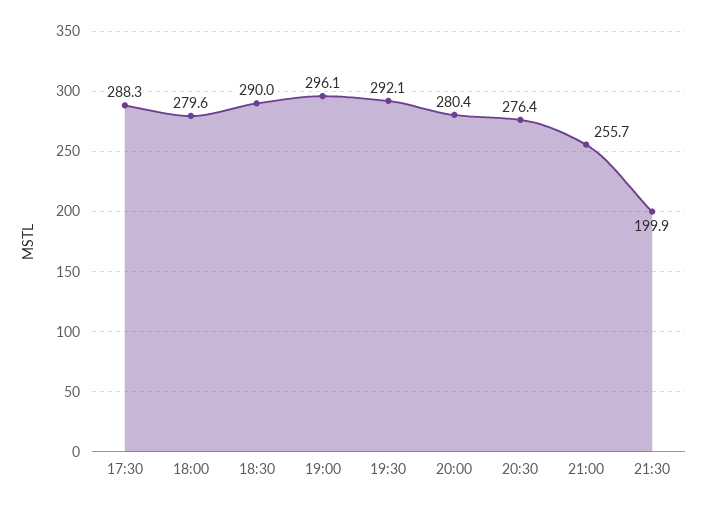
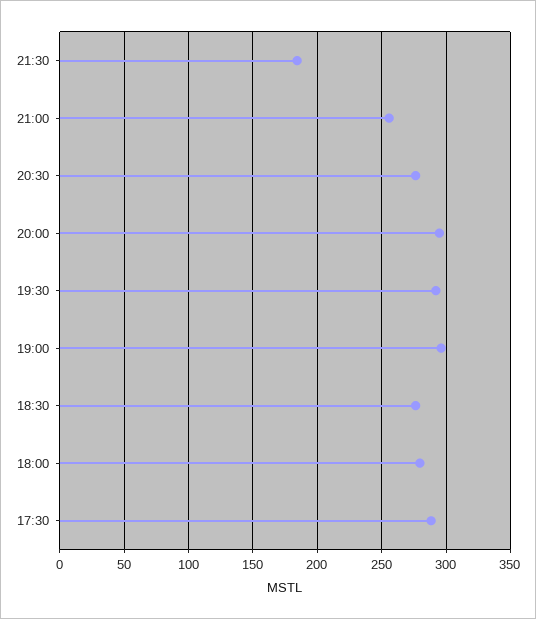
  {
    "17:30": 288.3,
    "18:00": 279.6,
-   "18:30": 290,
+   "18:30": 275,
    "19:00": 296.1,
    "19:30": 292.1,
-   "20:00": 280.4,
+   "20:00": 295,
    "20:30": 276.4,
    "21:00": 255.7,
-   "21:30": 199.9
+   "21:30": 185
  }

